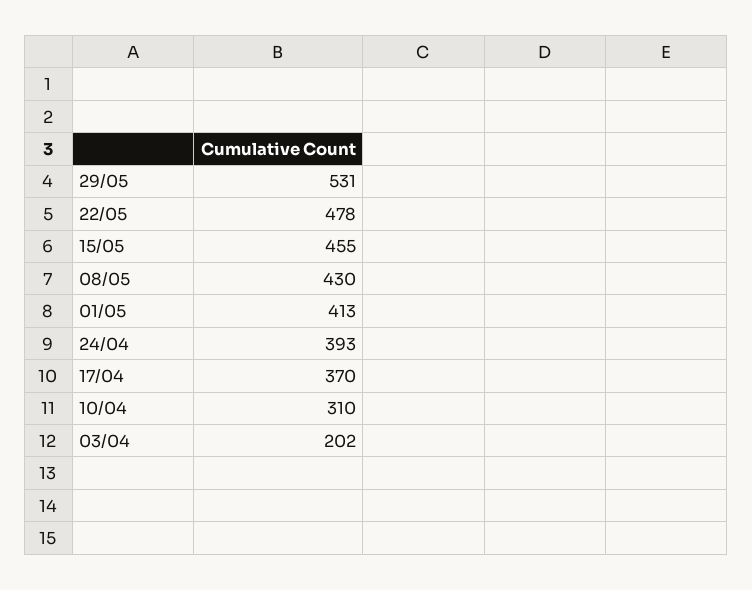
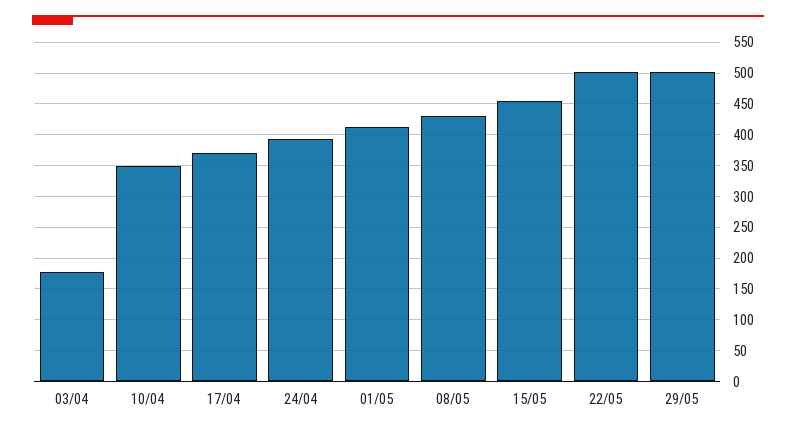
  {
-   "29/05": 531,
+   "29/05": 500,
-   "22/05": 478,
+   "22/05": 500,
    "15/05": 455,
    "08/05": 430,
    "01/05": 413,
    "24/04": 393,
    "17/04": 370,
-   "10/04": 310,
+   "10/04": 350,
-   "03/04": 202
+   "03/04": 180
  }

